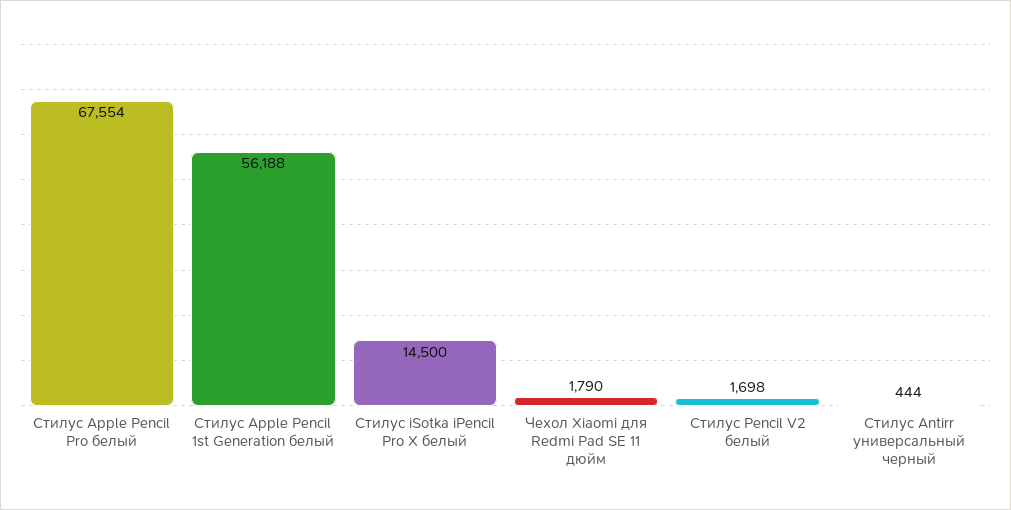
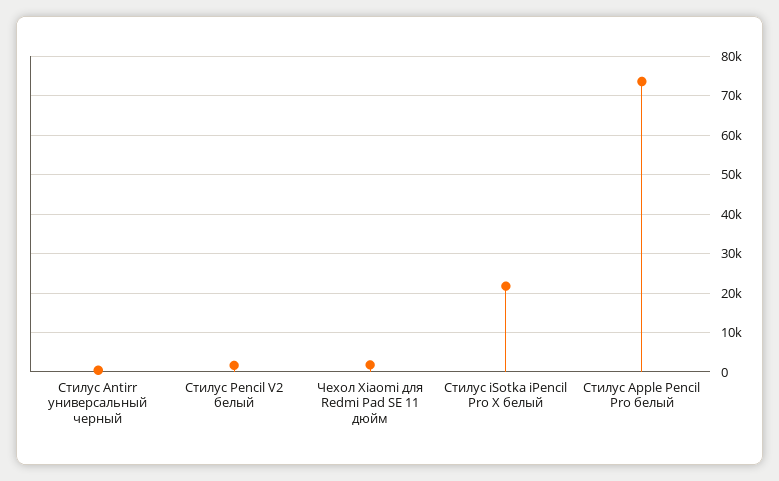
  {
-   "Стилус Apple Pencil Pro белый": 67554,
+   "Стилус Apple Pencil Pro белый": 74000,
-   "Стилус Apple Pencil 1st Generation белый": 56188,
-   "Стилус iSotka iPencil Pro X белый": 14500,
+   "Стилус iSotka iPencil Pro X белый": 22000,
    "Чехол Xiaomi для Redmi Pad SE 11 дюйм": 1790,
    "Стилус Pencil V2 белый": 1698,
    "Стилус Antirr универсальный черный": 444
  }

